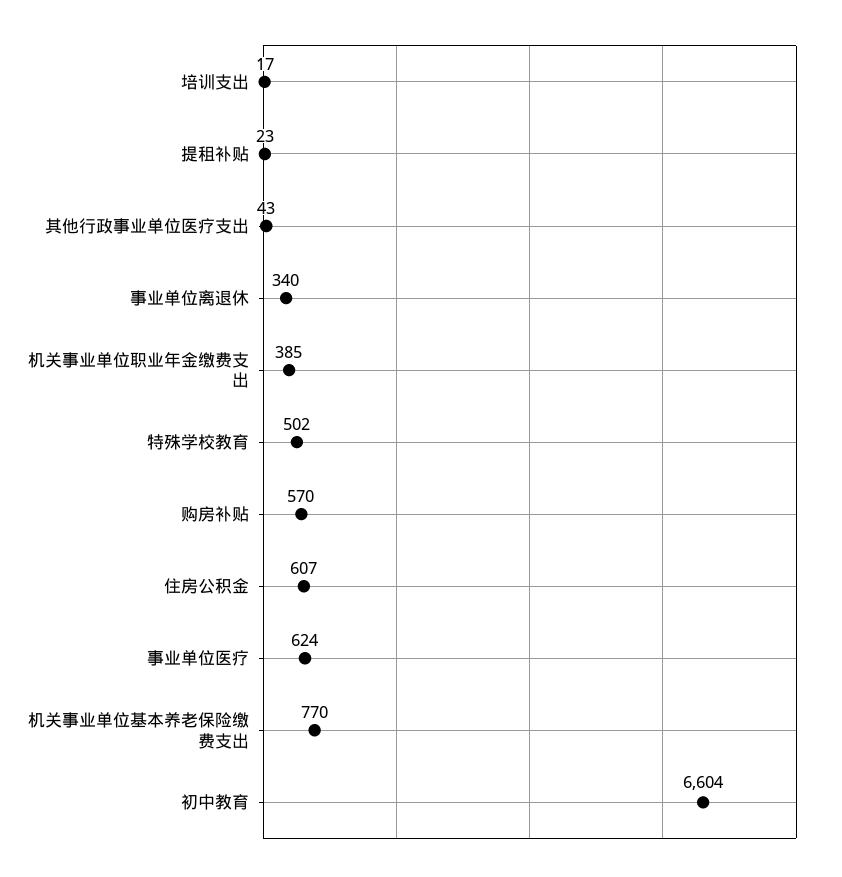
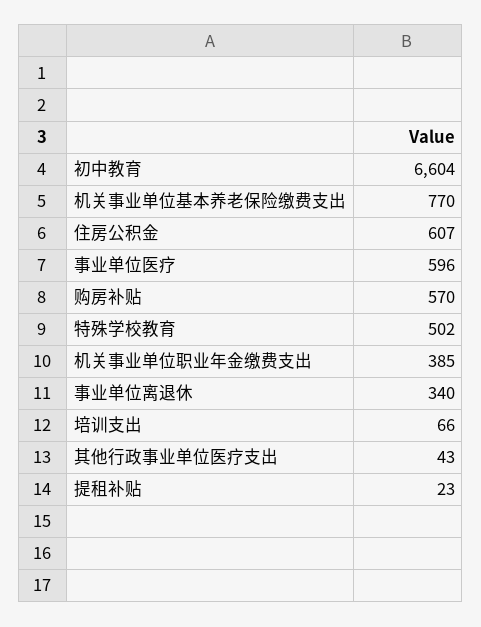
  {
-   "培训支出": 17,
+   "培训支出": 66,
    "提租补贴": 23,
    "其他行政事业单位医疗支出": 43,
    "事业单位离退休": 340,
    "机关事业单位职业年金缴费支出": 385,
    "特殊学校教育": 502,
    "购房补贴": 570,
    "住房公积金": 607,
-   "事业单位医疗": 624,
+   "事业单位医疗": 596,
    "机关事业单位基本养老保险缴费支出": 770,
    "初中教育": 6604
  }

